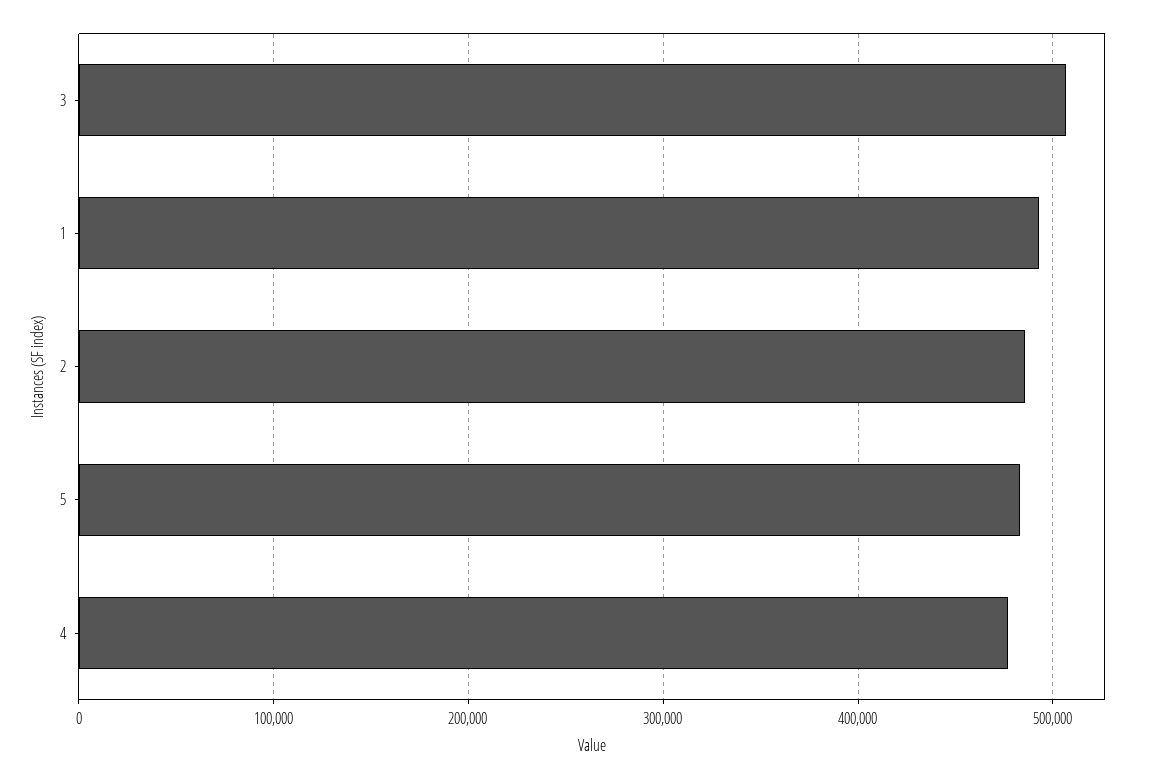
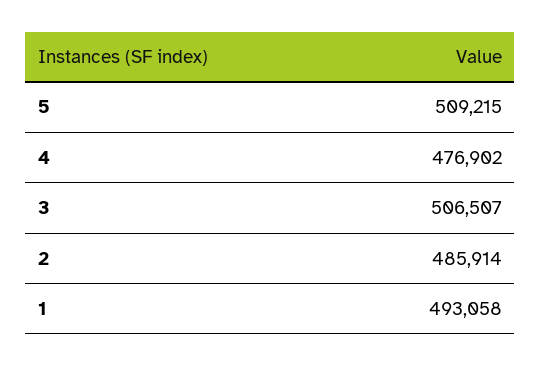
  {
    "3": 506507,
    "1": 493058,
    "2": 485914,
-   "5": 480000,
+   "5": 509215,
    "4": 476902
  }

